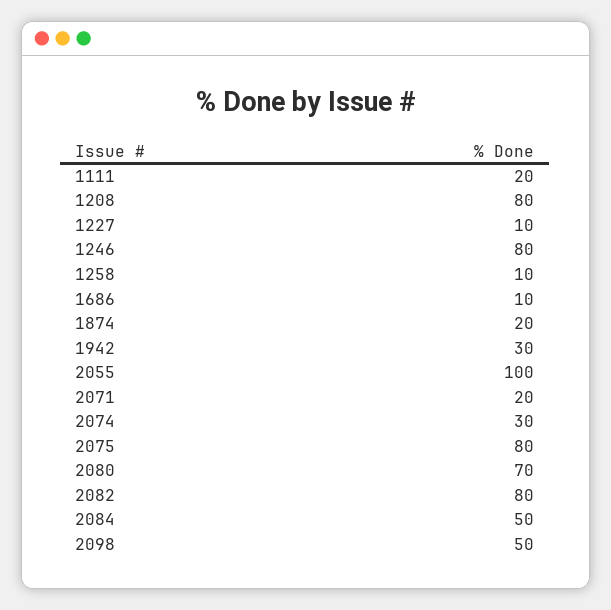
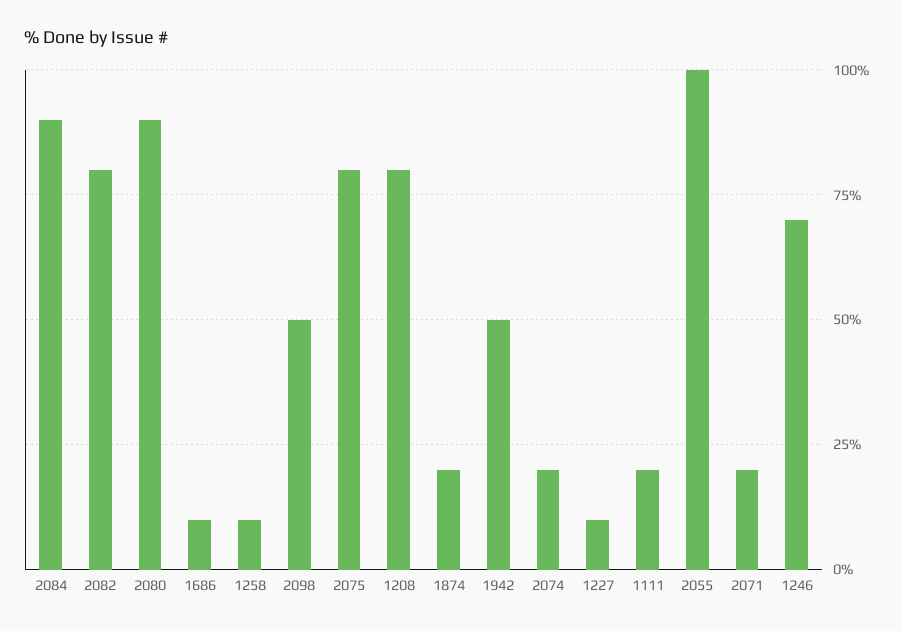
  {
    "1111": 20,
    "1208": 80,
    "1227": 10,
-   "1246": 80,
+   "1246": 70,
    "1258": 10,
    "1686": 10,
    "1874": 20,
-   "1942": 30,
+   "1942": 50,
    "2055": 100,
    "2071": 20,
-   "2074": 30,
+   "2074": 20,
    "2075": 80,
-   "2080": 70,
+   "2080": 90,
    "2082": 80,
-   "2084": 50,
+   "2084": 90,
    "2098": 50
  }

